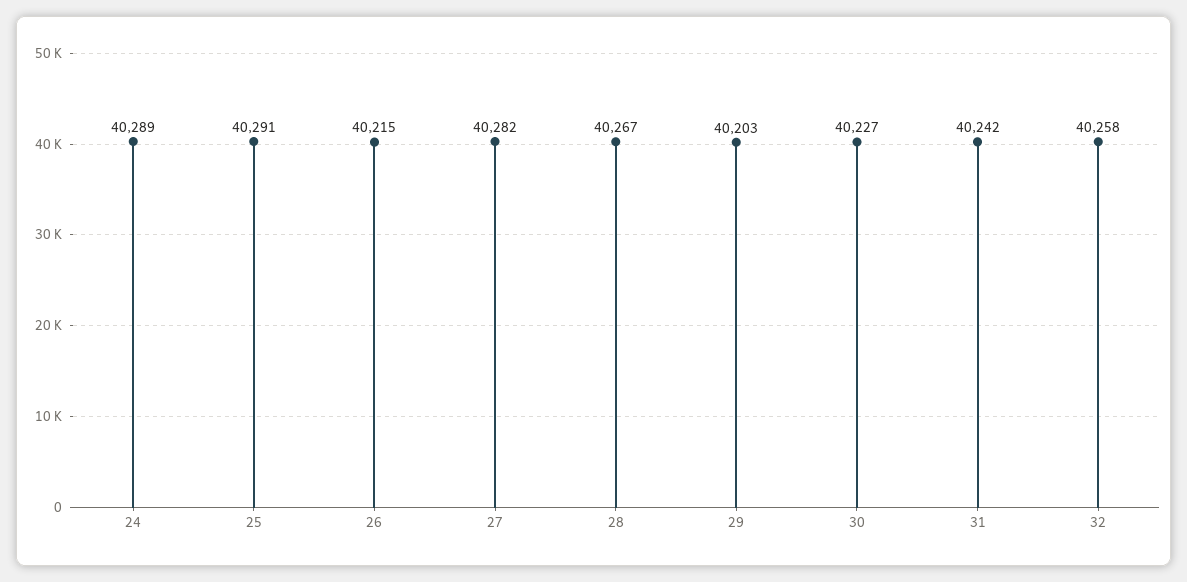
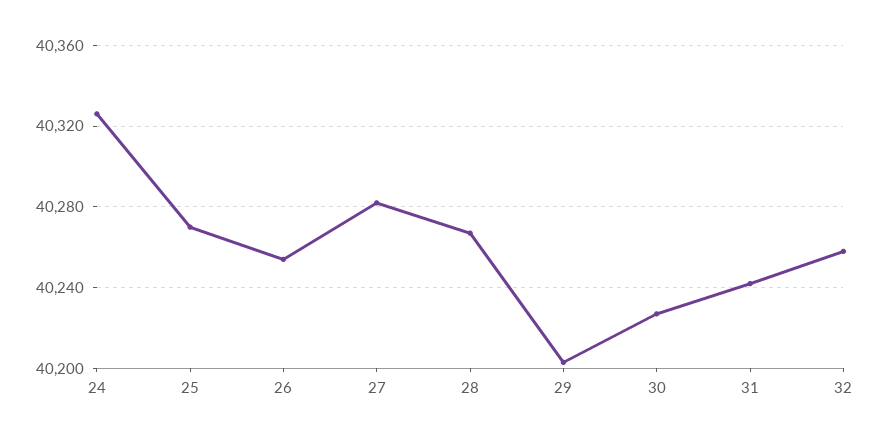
  {
-   "24": 40289,
+   "24": 40325,
-   "25": 40291,
+   "25": 40270,
-   "26": 40215,
+   "26": 40255,
    "27": 40282,
    "28": 40267,
    "29": 40203,
    "30": 40227,
    "31": 40242,
    "32": 40258
  }

